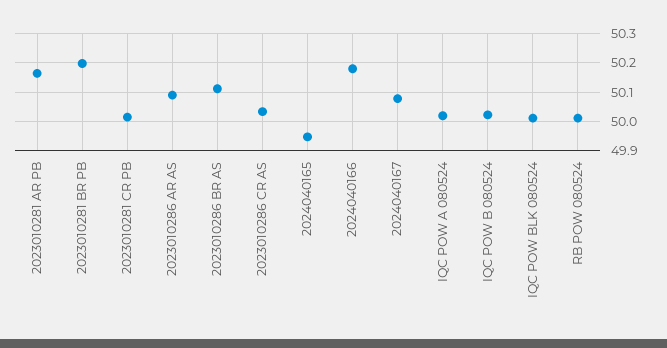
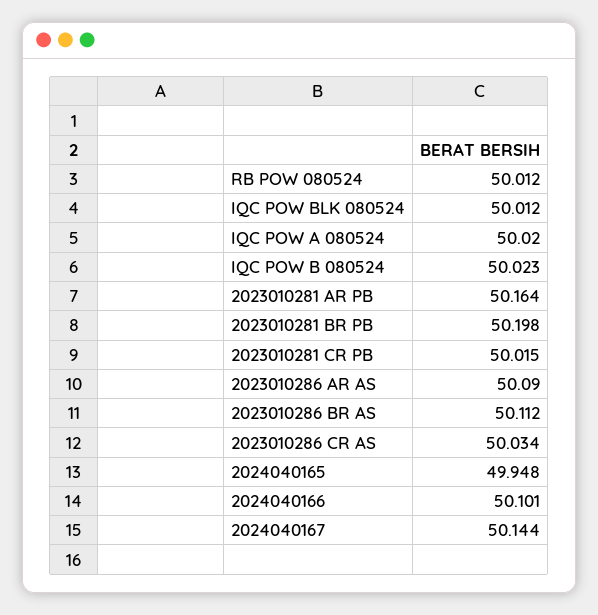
  {
    "2023010281 AR PB": 50.164,
    "2023010281 BR PB": 50.198,
    "2023010281 CR PB": 50.015,
    "2023010286 AR AS": 50.09,
    "2023010286 BR AS": 50.112,
    "2023010286 CR AS": 50.034,
    "2024040165": 49.948,
-   "2024040166": 50.175,
+   "2024040166": 50.101,
-   "2024040167": 50.075,
+   "2024040167": 50.144,
    "IQC POW A 080524": 50.02,
    "IQC POW B 080524": 50.023,
    "IQC POW BLK 080524": 50.012,
    "RB POW 080524": 50.012
  }

